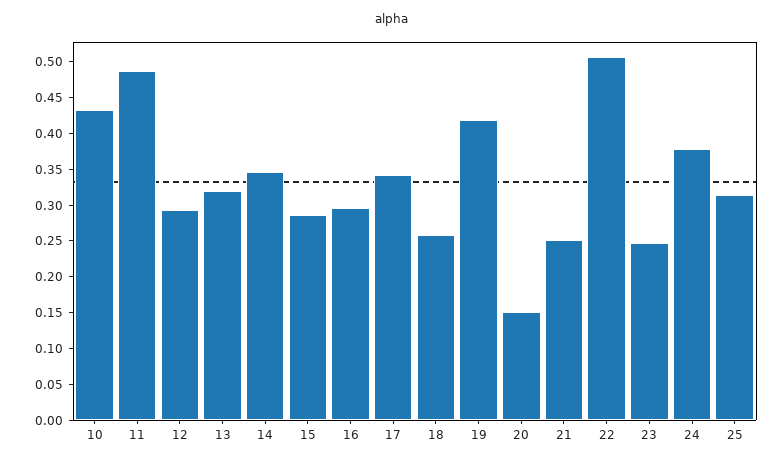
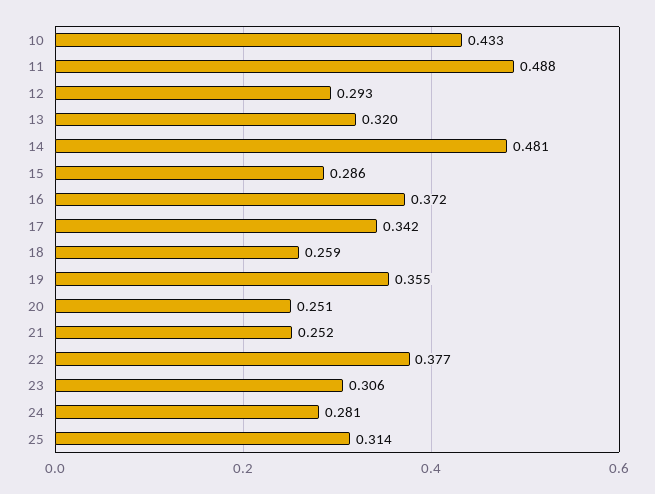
  {
    "10": 0.433,
    "11": 0.488,
    "12": 0.293,
    "13": 0.32,
-   "14": 0.35,
+   "14": 0.481,
    "15": 0.286,
-   "16": 0.3,
+   "16": 0.372,
    "17": 0.342,
    "18": 0.259,
-   "19": 0.425,
+   "19": 0.355,
-   "20": 0.15,
+   "20": 0.251,
    "21": 0.252,
-   "22": 0.5,
+   "22": 0.377,
-   "23": 0.25,
+   "23": 0.306,
-   "24": 0.375,
+   "24": 0.281,
    "25": 0.314
  }

